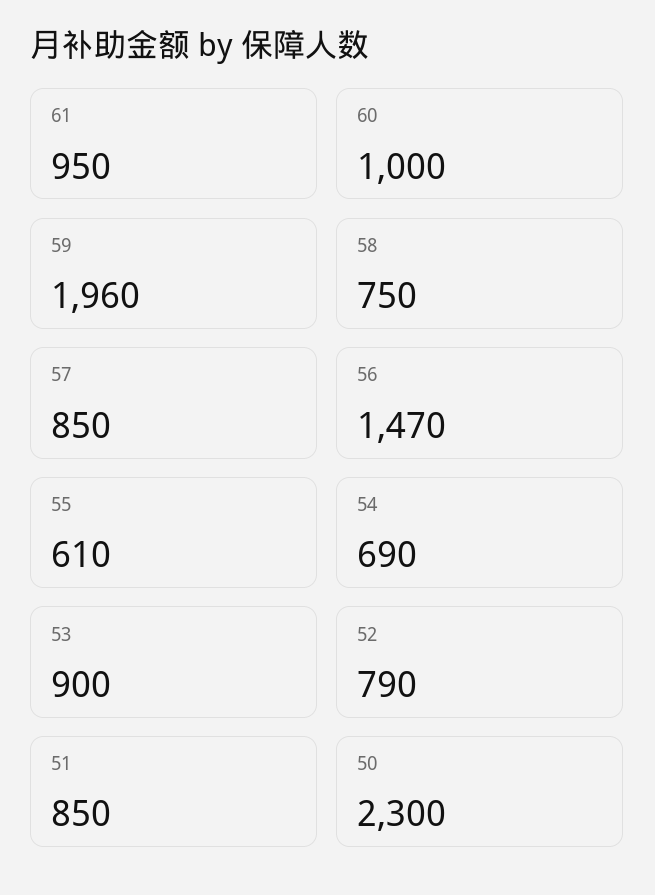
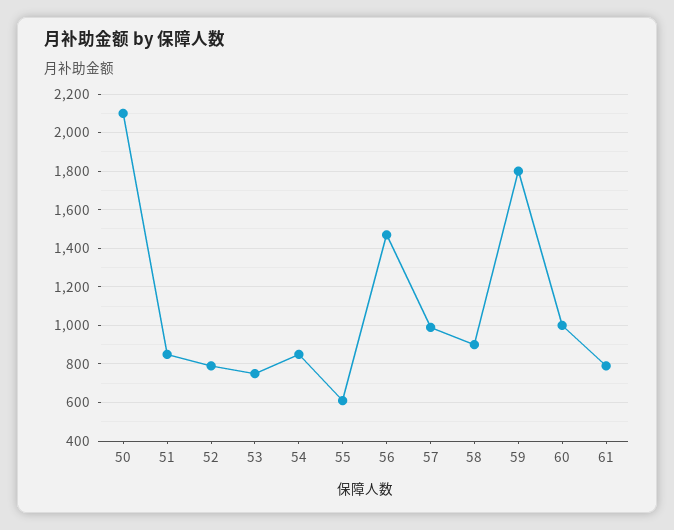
  {
-   "61": 950,
+   "61": 800,
    "60": 1000,
-   "59": 1960,
+   "59": 1800,
-   "58": 750,
+   "58": 900,
-   "57": 850,
+   "57": 1000,
    "56": 1470,
    "55": 610,
-   "54": 690,
+   "54": 850,
-   "53": 900,
+   "53": 750,
    "52": 790,
    "51": 850,
-   "50": 2300
+   "50": 2100
  }

